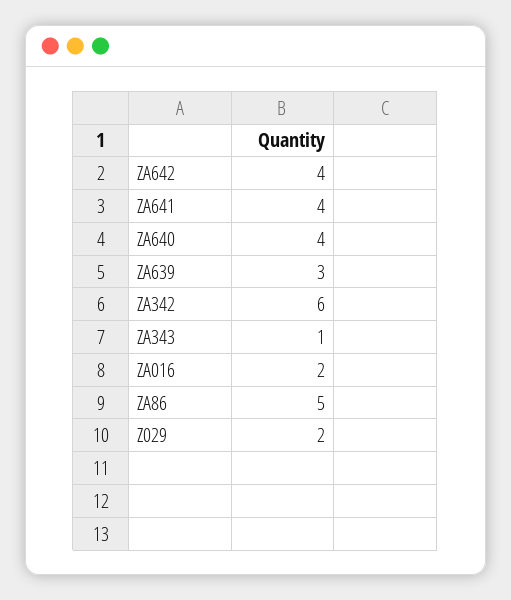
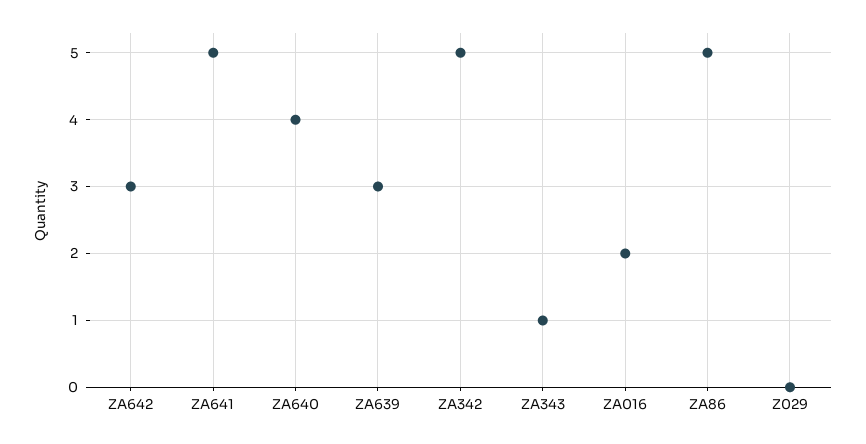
  {
-   "ZA642": 4,
+   "ZA642": 3,
-   "ZA641": 4,
+   "ZA641": 5,
    "ZA640": 4,
    "ZA639": 3,
-   "ZA342": 6,
+   "ZA342": 5,
    "ZA343": 1,
    "ZA016": 2,
    "ZA86": 5,
-   "Z029": 2
+   "Z029": 0
  }

